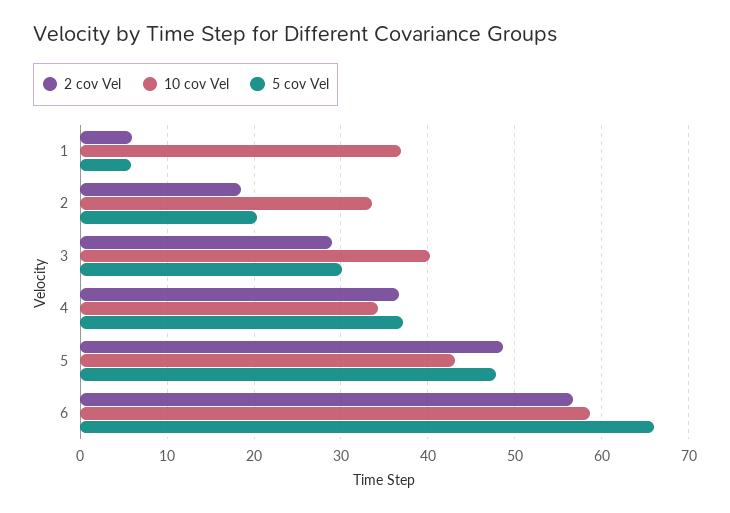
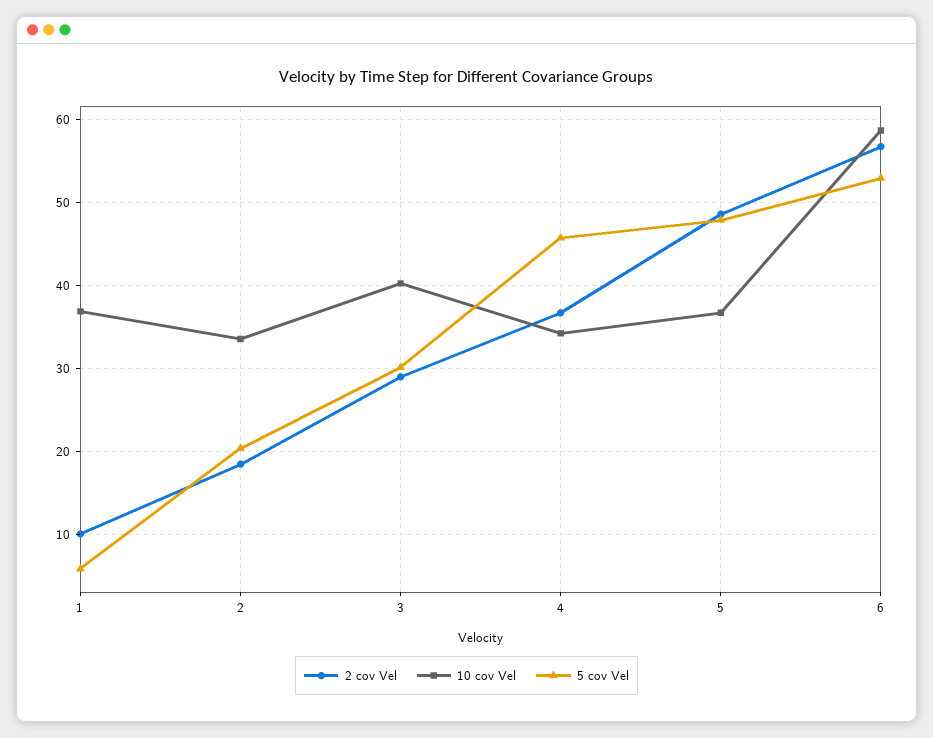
  {
    "2 cov Vel": {
-     "1": 6,
+     "1": 10,
      "2": 19,
      "3": 29,
      "4": 37,
      "5": 49,
      "6": 57
    },
    "10 cov Vel": {
      "1": 37,
      "2": 34,
      "3": 40,
      "4": 34,
-     "5": 43,
+     "5": 37,
      "6": 59
    },
    "5 cov Vel": {
      "1": 6,
      "2": 20,
      "3": 30,
-     "4": 37,
+     "4": 46,
      "5": 48,
-     "6": 66
+     "6": 53
    }
  }

